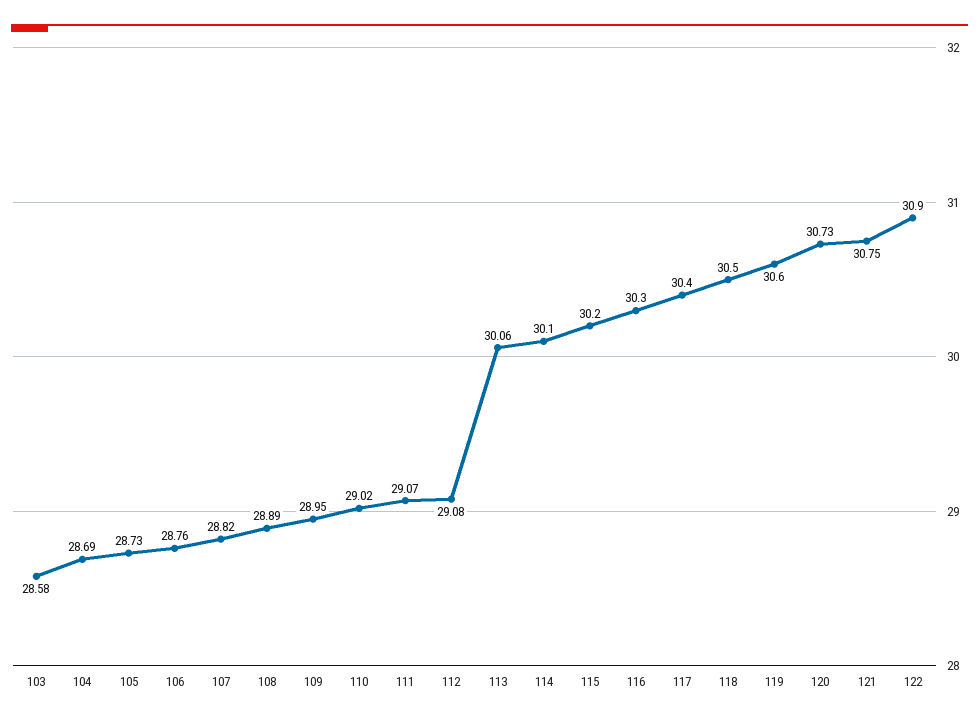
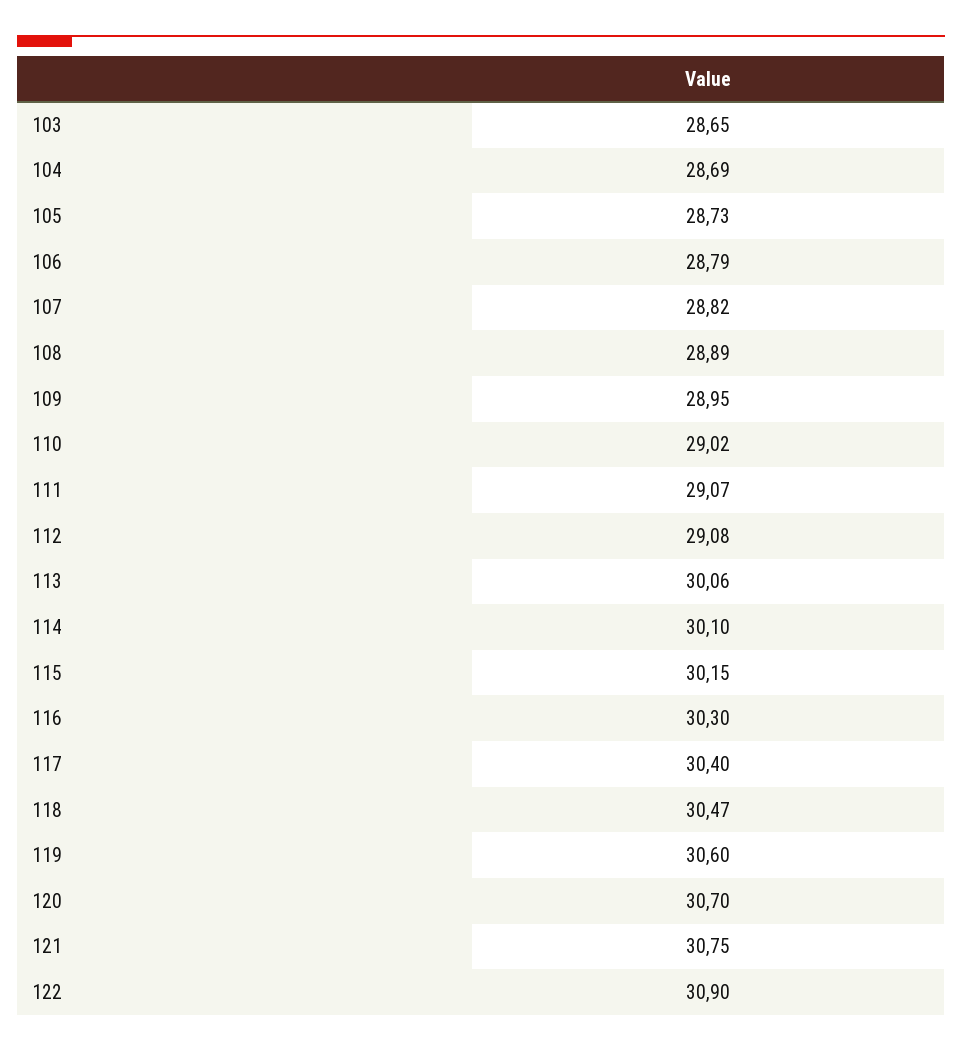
  {
-   "103": 28.58,
+   "103": 28.65,
    "104": 28.69,
    "105": 28.73,
-   "106": 28.76,
+   "106": 28.79,
    "107": 28.82,
    "108": 28.89,
    "109": 28.95,
    "110": 29.02,
    "111": 29.07,
    "112": 29.08,
    "113": 30.06,
    "114": 30.1,
-   "115": 30.2,
+   "115": 30.15,
    "116": 30.3,
    "117": 30.4,
-   "118": 30.5,
+   "118": 30.47,
    "119": 30.6,
-   "120": 30.73,
+   "120": 30.7,
    "121": 30.75,
    "122": 30.9
  }

